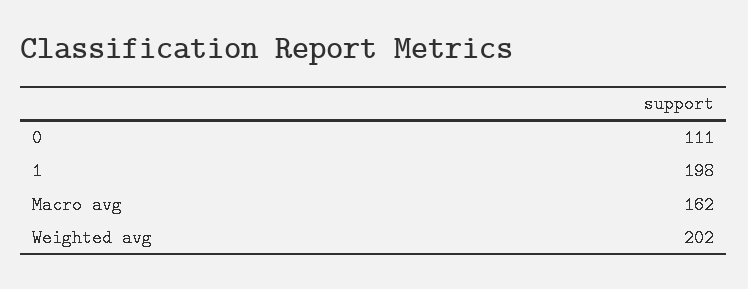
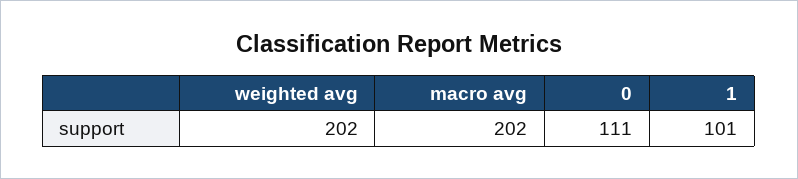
  {
    "0": 111,
-   "1": 198,
+   "1": 101,
-   "Macro avg": 162,
+   "Macro avg": 202,
    "Weighted avg": 202
  }

